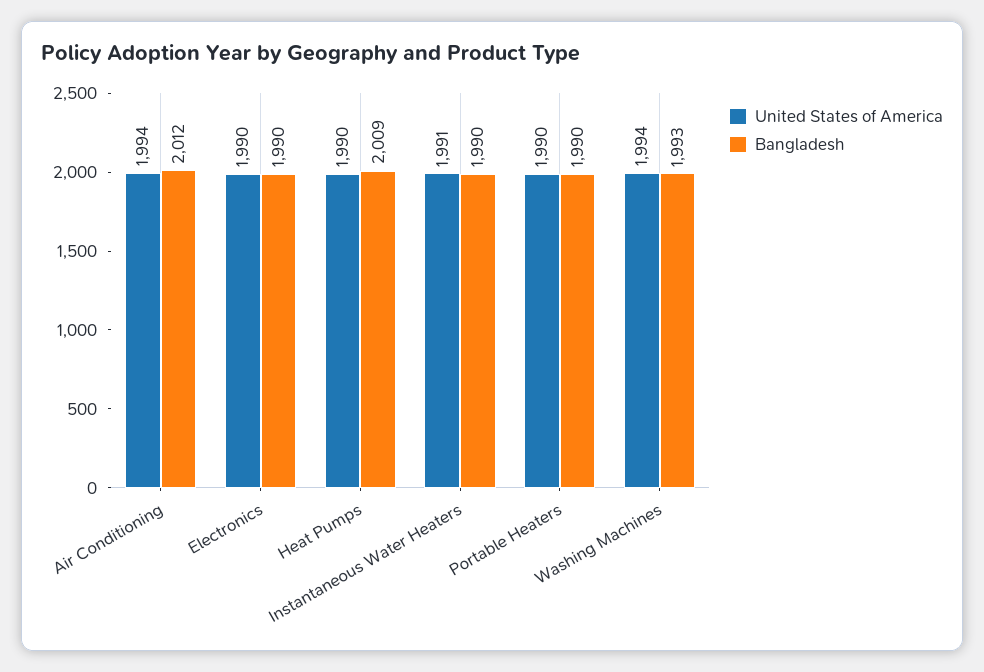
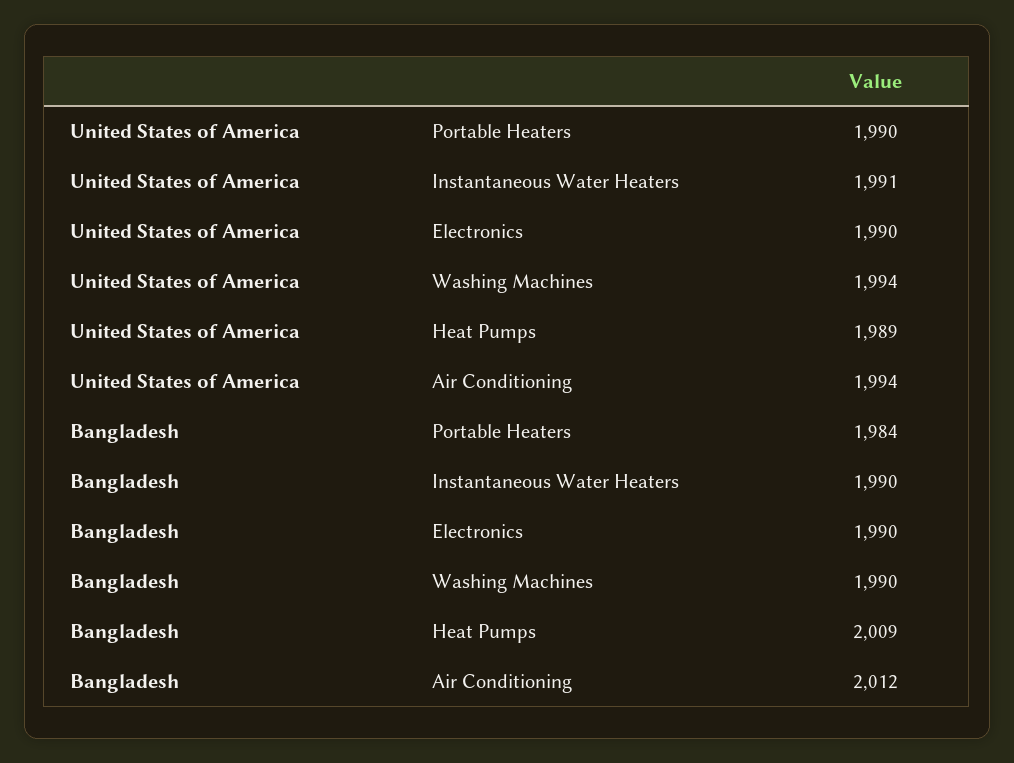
  {
    "United States of America": {
      "Air Conditioning": 1994,
      "Electronics": 1990,
-     "Heat Pumps": 1990,
+     "Heat Pumps": 1989,
      "Instantaneous Water Heaters": 1991,
      "Portable Heaters": 1990,
      "Washing Machines": 1994
    },
    "Bangladesh": {
      "Air Conditioning": 2012,
      "Electronics": 1990,
      "Heat Pumps": 2009,
      "Instantaneous Water Heaters": 1990,
-     "Portable Heaters": 1990,
+     "Portable Heaters": 1984,
-     "Washing Machines": 1993
+     "Washing Machines": 1990
    }
  }

